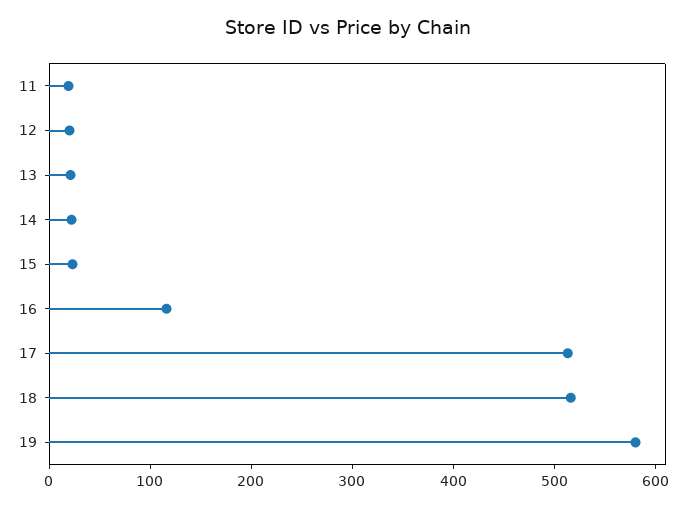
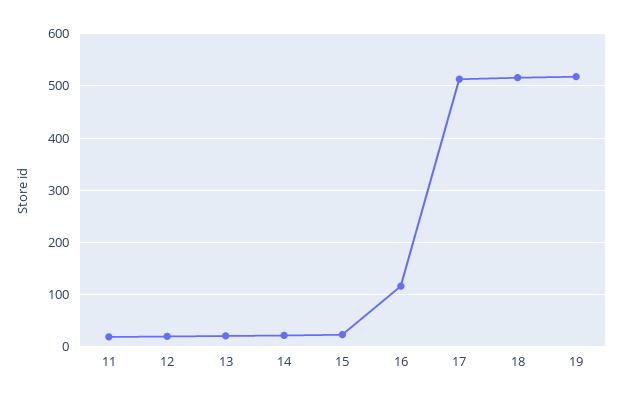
  {
    "11": 20,
    "12": 20,
    "13": 20,
    "14": 20,
    "15": 20,
    "16": 120,
    "17": 520,
    "18": 520,
-   "19": 580
+   "19": 520
  }

